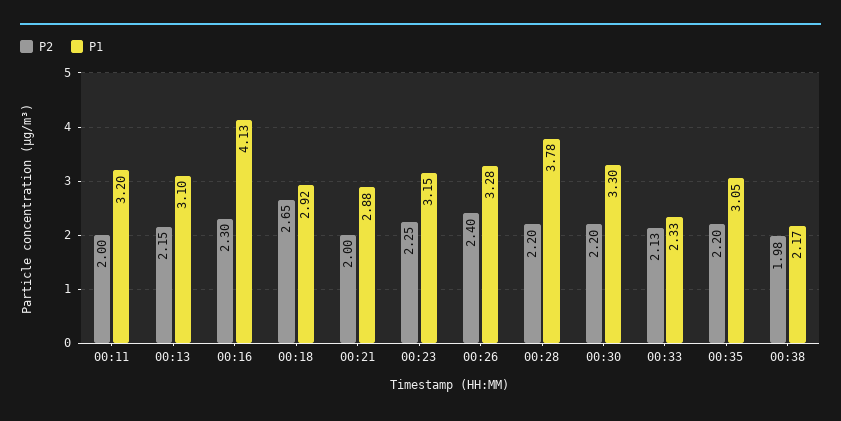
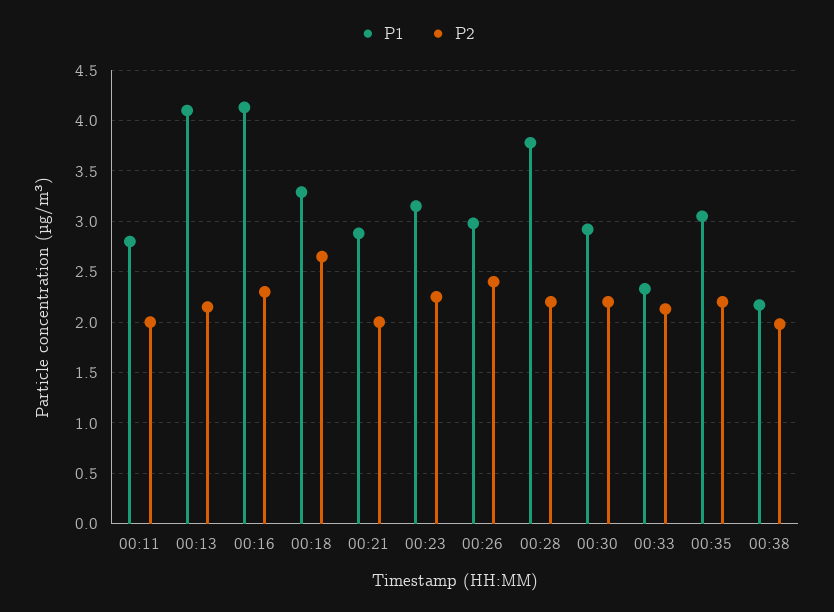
  {
    "P2": {
      "00:11": 2,
      "00:13": 2.15,
      "00:16": 2.3,
      "00:18": 2.65,
      "00:21": 2,
      "00:23": 2.25,
      "00:26": 2.4,
      "00:28": 2.2,
      "00:30": 2.2,
      "00:33": 2.13,
      "00:35": 2.2,
      "00:38": 1.98
    },
    "P1": {
-     "00:11": 3.2,
+     "00:11": 2.8,
-     "00:13": 3.1,
+     "00:13": 4.1,
      "00:16": 4.13,
-     "00:18": 2.92,
+     "00:18": 3.3,
      "00:21": 2.88,
      "00:23": 3.15,
-     "00:26": 3.28,
+     "00:26": 3,
      "00:28": 3.78,
-     "00:30": 3.3,
+     "00:30": 2.9,
      "00:33": 2.33,
      "00:35": 3.05,
      "00:38": 2.17
    }
  }

